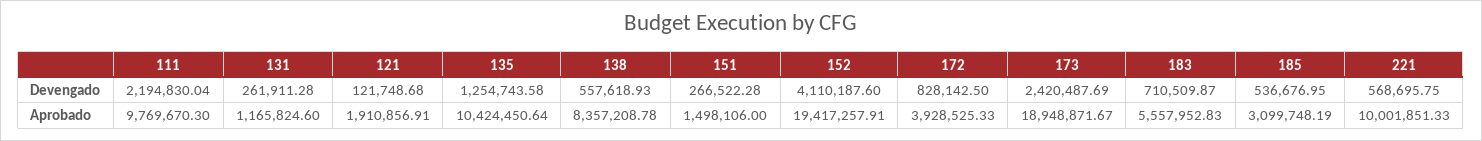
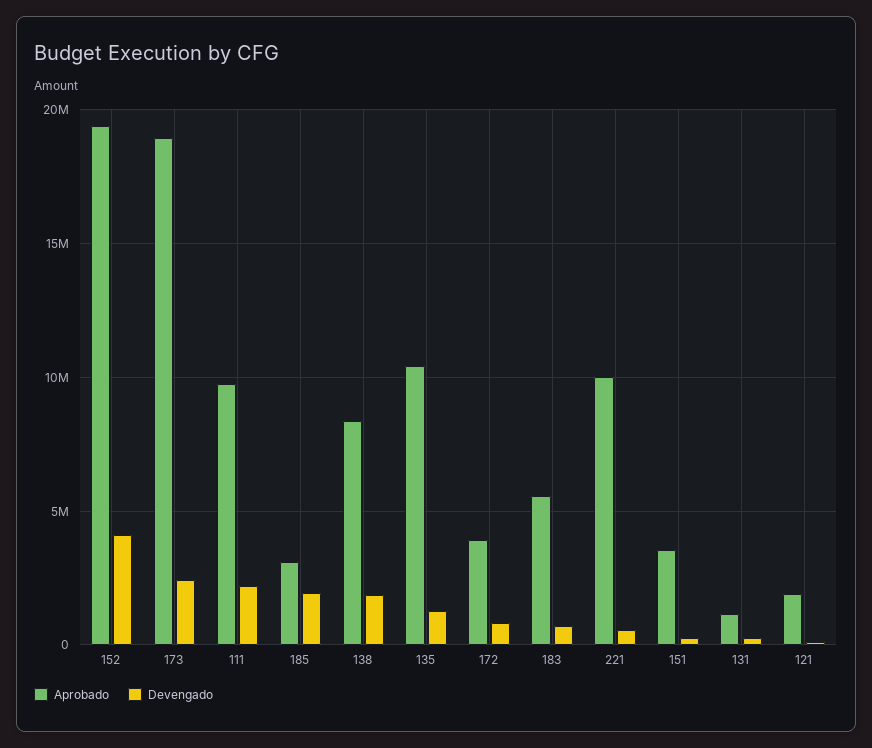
  {
    "Devengado": {
      "111": 2194830.04,
      "131": 261911.28,
      "121": 121748.68,
      "135": 1254743.58,
-     "138": 557618.93,
+     "138": 2000000,
      "151": 266522.28,
      "152": 4110187.6,
      "172": 828142.5,
      "173": 2420487.69,
      "183": 710509.87,
-     "185": 536676.95,
+     "185": 2000000,
      "221": 568695.75
    },
    "Aprobado": {
      "111": 9769670.3,
      "131": 1165824.6,
      "121": 1910856.91,
      "135": 10424450.64,
      "138": 8357208.78,
-     "151": 1498106,
+     "151": 3500000,
      "152": 19417257.91,
      "172": 3928525.33,
      "173": 18948871.67,
      "183": 5557952.83,
      "185": 3099748.19,
      "221": 10001851.33
    }
  }

